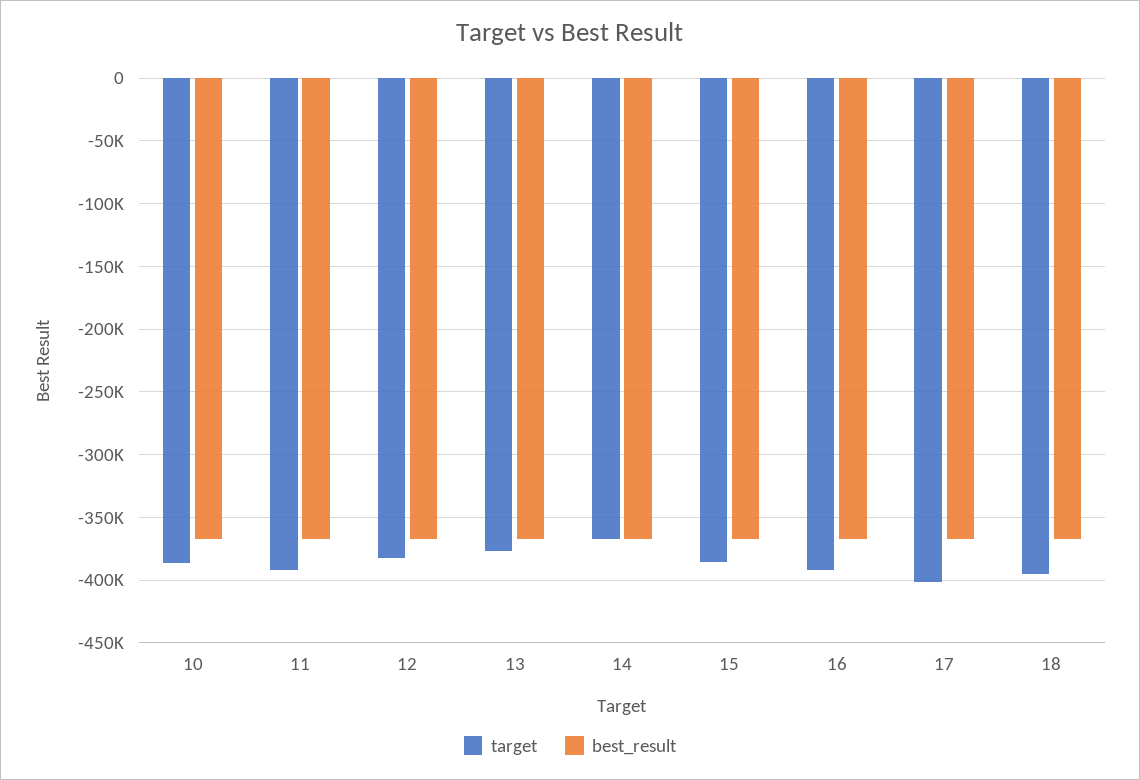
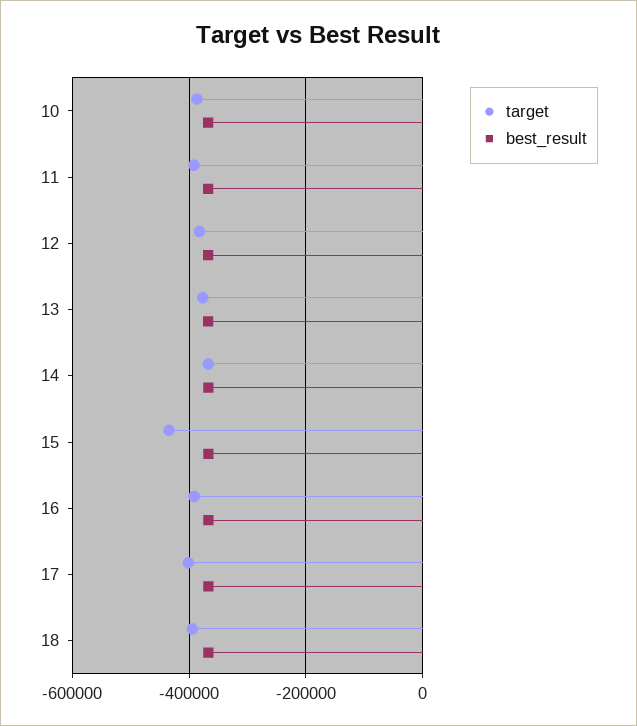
  {
    "target": {
      "10": -385000,
      "11": -390000,
      "12": -380000,
      "13": -375000,
      "14": -365000,
-     "15": -385000,
+     "15": -440000,
      "16": -390000,
      "17": -400000,
      "18": -395000
    },
    "best_result": {
      "10": -365000,
      "11": -365000,
      "12": -365000,
      "13": -365000,
      "14": -365000,
      "15": -365000,
      "16": -365000,
      "17": -365000,
      "18": -365000
    }
  }

